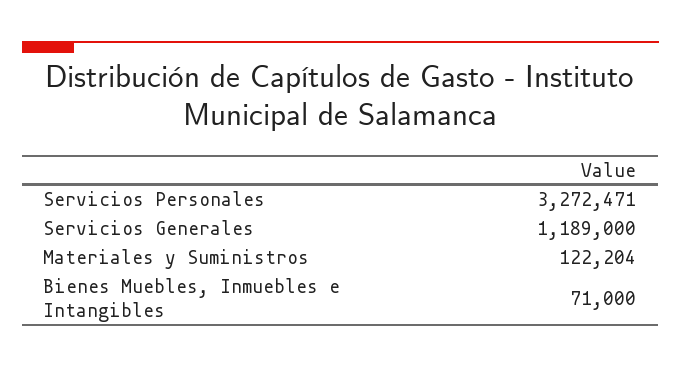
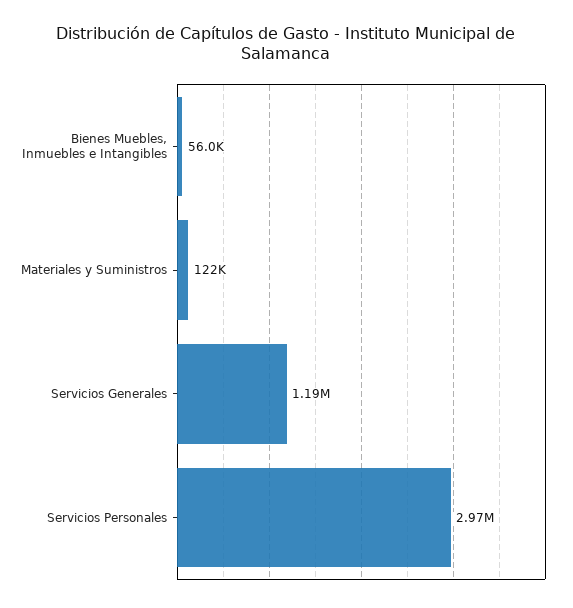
  {
-   "Servicios Personales": 3272471,
+   "Servicios Personales": 2970000,
    "Servicios Generales": 1189000,
    "Materiales y Suministros": 122204,
-   "Bienes Muebles, Inmuebles e Intangibles": 71000
+   "Bienes Muebles, Inmuebles e Intangibles": 56000
  }

